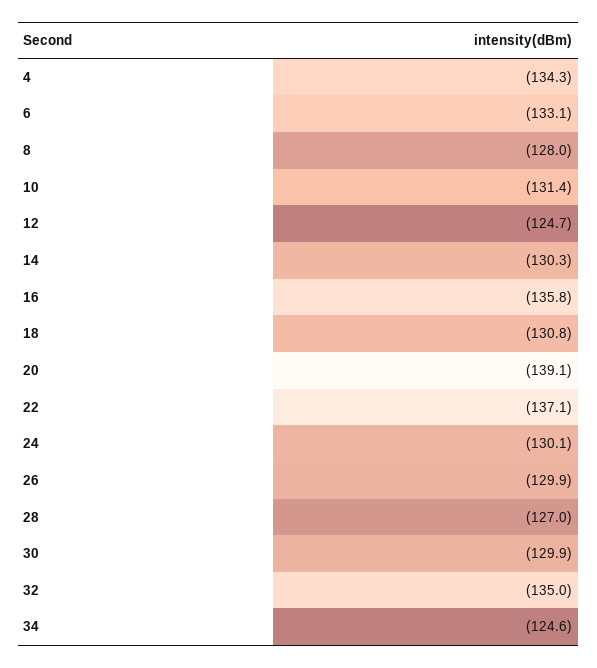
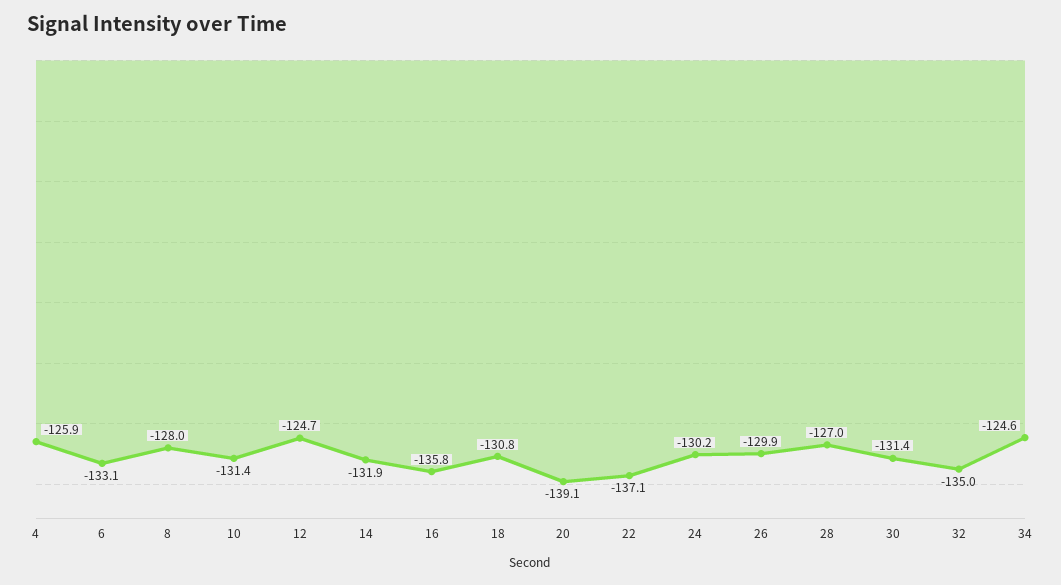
  {
-   "4": -134.3,
+   "4": -125.9,
    "6": -133.1,
    "8": -128,
    "10": -131.4,
    "12": -124.7,
-   "14": -130.3,
+   "14": -131.9,
    "16": -135.8,
    "18": -130.8,
    "20": -139.1,
    "22": -137.1,
-   "24": -130.1,
+   "24": -130.2,
    "26": -129.9,
    "28": -127,
-   "30": -129.9,
+   "30": -131.4,
    "32": -135,
    "34": -124.6
  }

